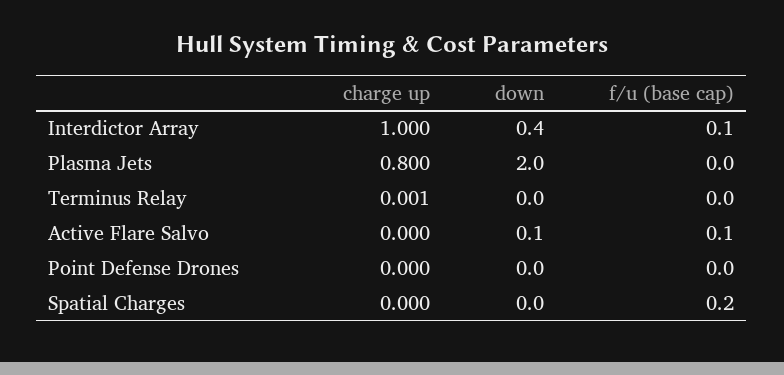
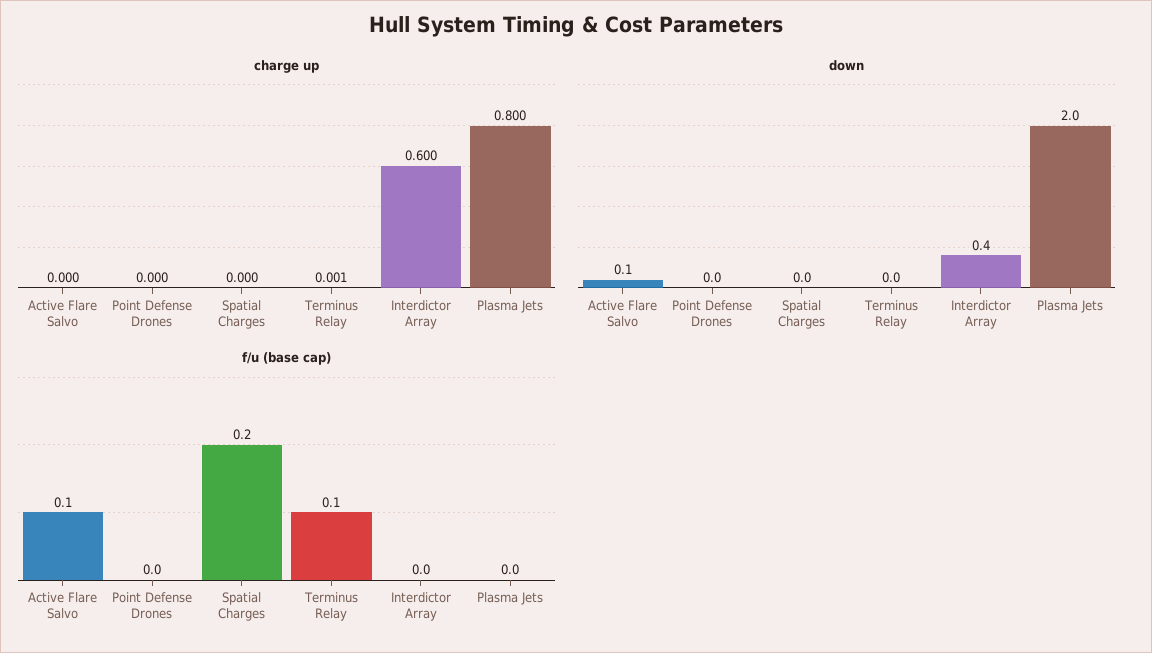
  {
    "charge up": {
-     "Interdictor Array": 1,
+     "Interdictor Array": 0.6,
      "Plasma Jets": 0.8,
      "Terminus Relay": 0.001,
      "Active Flare Salvo": 0,
      "Point Defense Drones": 0,
      "Spatial Charges": 0
    },
    "down": {
      "Interdictor Array": 0.4,
      "Plasma Jets": 2,
      "Terminus Relay": 0,
      "Active Flare Salvo": 0.1,
      "Point Defense Drones": 0,
      "Spatial Charges": 0
    },
    "f/u (base cap)": {
-     "Interdictor Array": 0.1,
+     "Interdictor Array": 0,
      "Plasma Jets": 0,
-     "Terminus Relay": 0,
+     "Terminus Relay": 0.1,
      "Active Flare Salvo": 0.1,
      "Point Defense Drones": 0,
      "Spatial Charges": 0.2
    }
  }

